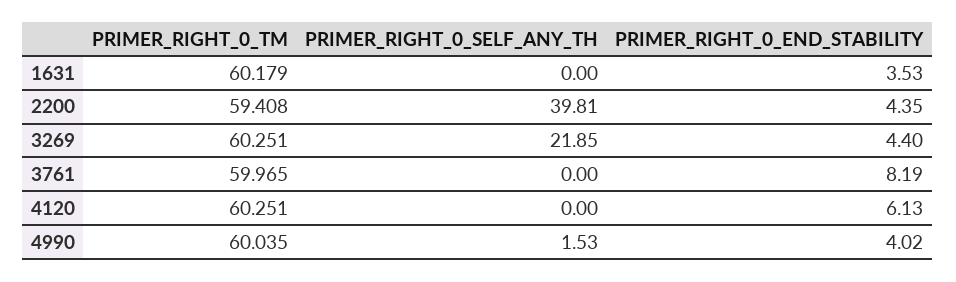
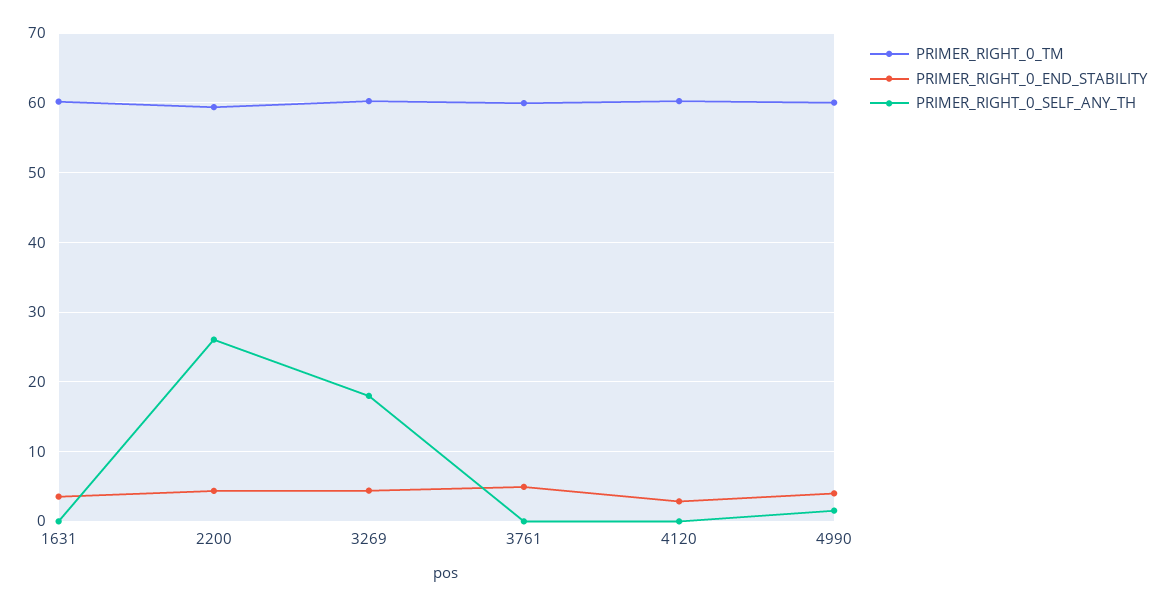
  {
    "PRIMER_RIGHT_0_TM": {
      "1631": 60.179,
      "2200": 59.408,
      "3269": 60.251,
      "3761": 59.965,
      "4120": 60.251,
      "4990": 60.035
    },
    "PRIMER_RIGHT_0_SELF_ANY_TH": {
      "1631": 0,
-     "2200": 39.81,
+     "2200": 26,
-     "3269": 21.85,
+     "3269": 18,
      "3761": 0,
      "4120": 0,
      "4990": 1.53
    },
    "PRIMER_RIGHT_0_END_STABILITY": {
      "1631": 3.53,
      "2200": 4.35,
      "3269": 4.4,
-     "3761": 8.19,
+     "3761": 5,
-     "4120": 6.13,
+     "4120": 3,
      "4990": 4.02
    }
  }

